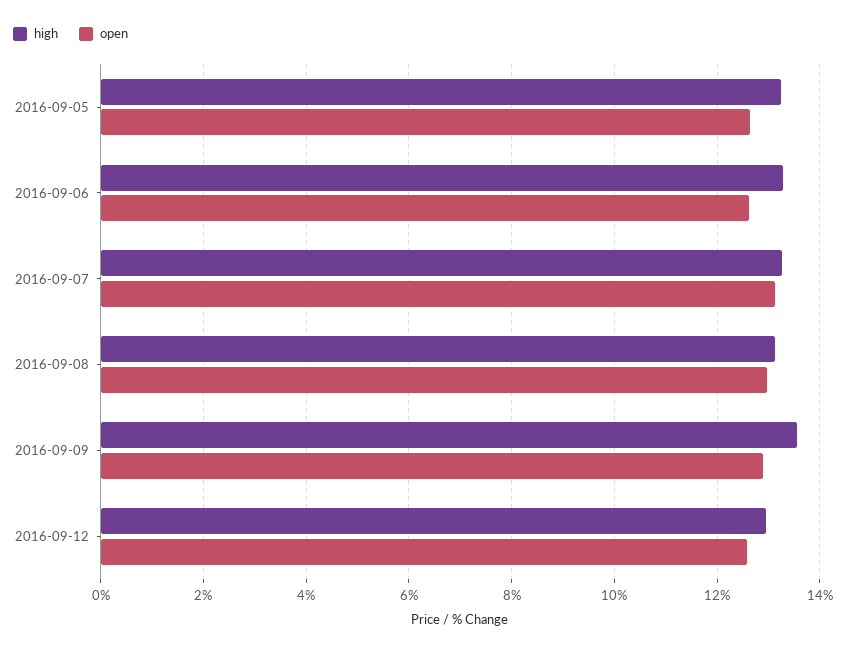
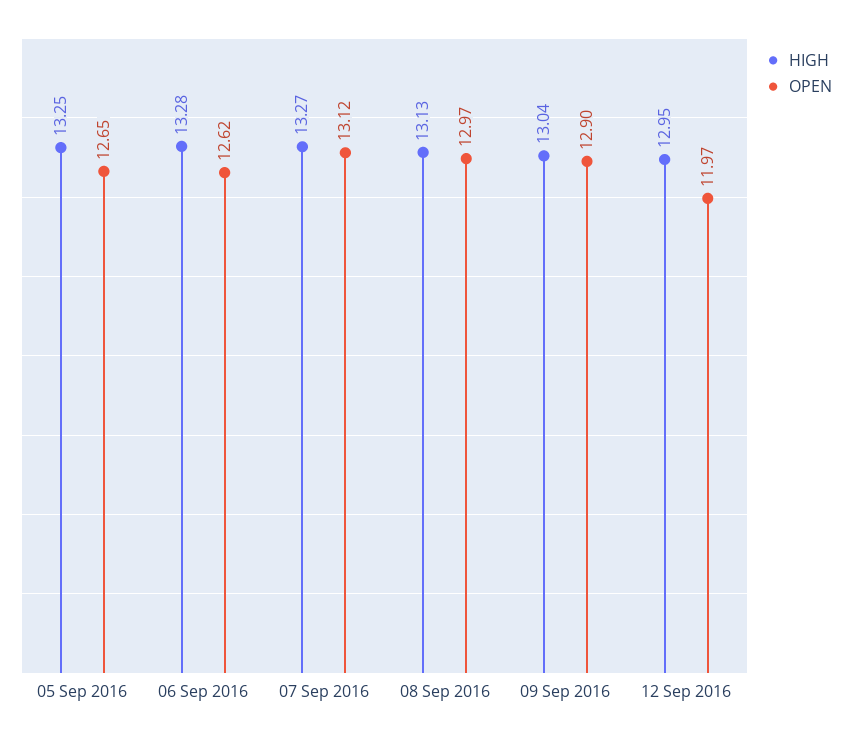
  {
    "high": {
      "2016-09-05": 13.25,
      "2016-09-06": 13.28,
      "2016-09-07": 13.27,
      "2016-09-08": 13.13,
-     "2016-09-09": 13.6,
+     "2016-09-09": 13.04,
      "2016-09-12": 12.95
    },
    "open": {
      "2016-09-05": 12.65,
      "2016-09-06": 12.62,
      "2016-09-07": 13.12,
      "2016-09-08": 12.97,
      "2016-09-09": 12.9,
-     "2016-09-12": 12.6
+     "2016-09-12": 11.97
    }
  }

